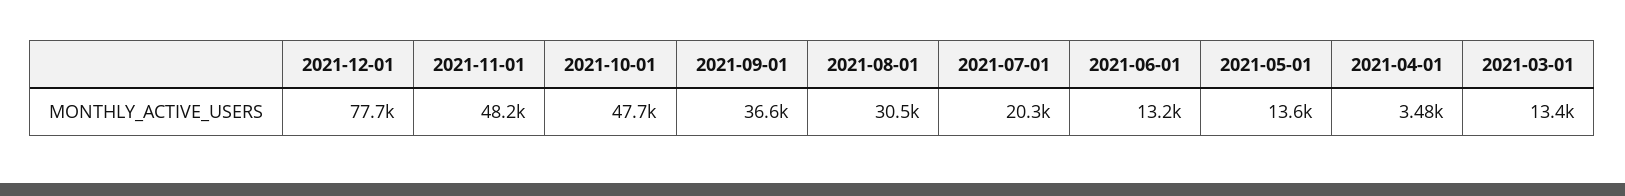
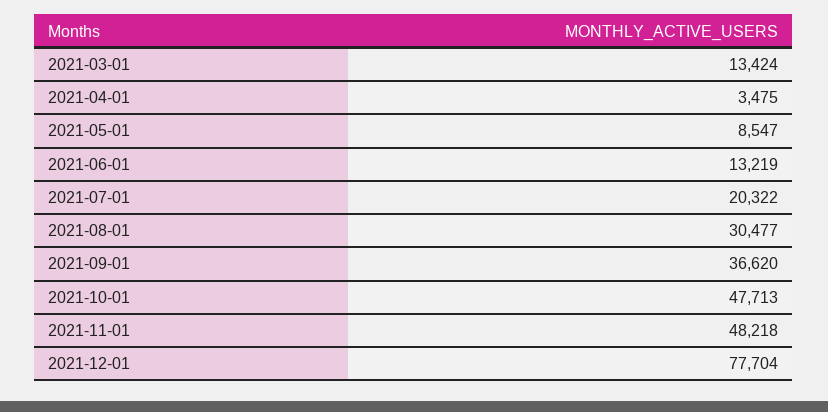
  {
    "2021-12-01": 77704,
    "2021-11-01": 48218,
    "2021-10-01": 47713,
    "2021-09-01": 36620,
    "2021-08-01": 30477,
    "2021-07-01": 20322,
    "2021-06-01": 13219,
-   "2021-05-01": 13600,
+   "2021-05-01": 8547,
    "2021-04-01": 3475,
    "2021-03-01": 13424
  }

